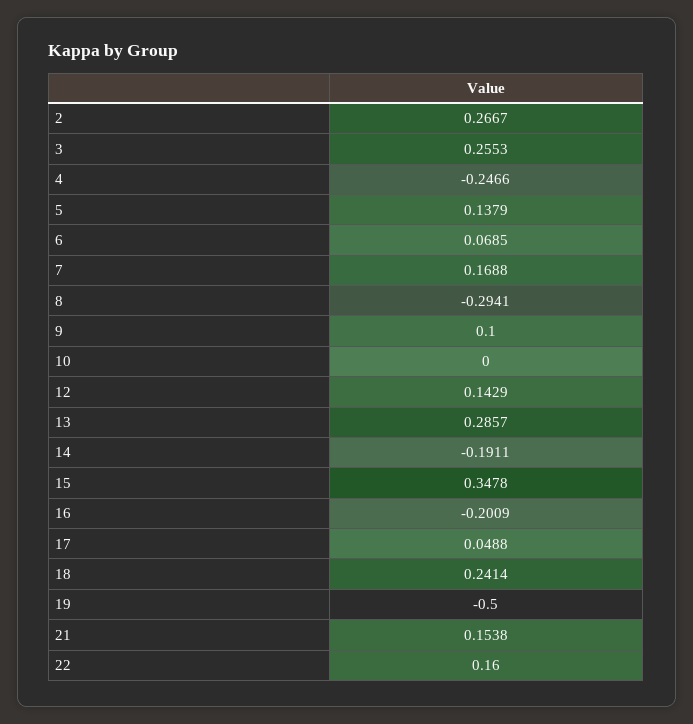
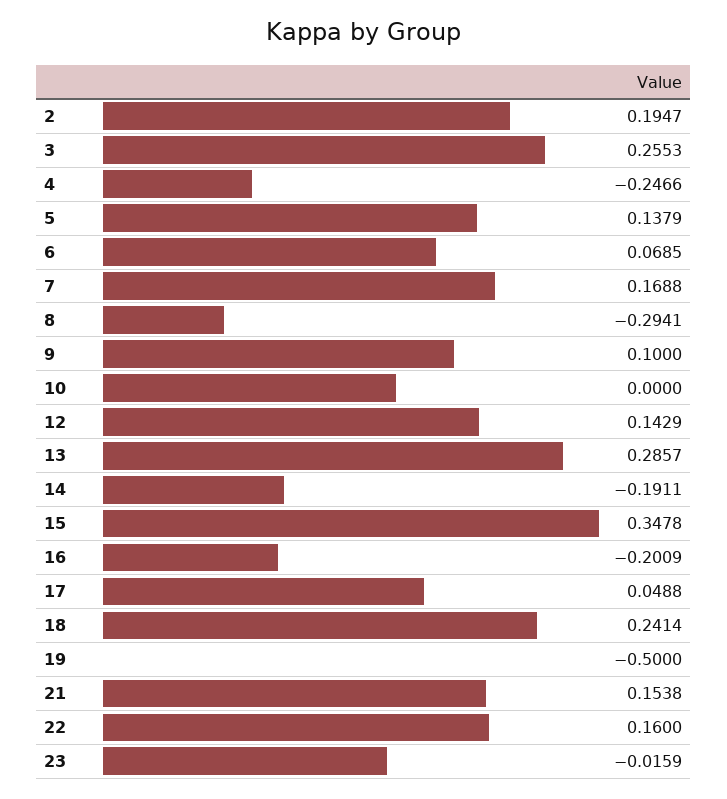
  {
-   "2": 0.2667,
+   "2": 0.1947,
    "3": 0.2553,
    "4": -0.2466,
    "5": 0.1379,
    "6": 0.0685,
    "7": 0.1688,
    "8": -0.2941,
    "9": 0.1,
    "10": 0,
    "12": 0.1429,
    "13": 0.2857,
    "14": -0.1911,
    "15": 0.3478,
    "16": -0.2009,
    "17": 0.0488,
    "18": 0.2414,
    "19": -0.5,
    "21": 0.1538,
-   "22": 0.16
+   "22": 0.16,
+   "23": -0.0159
  }

